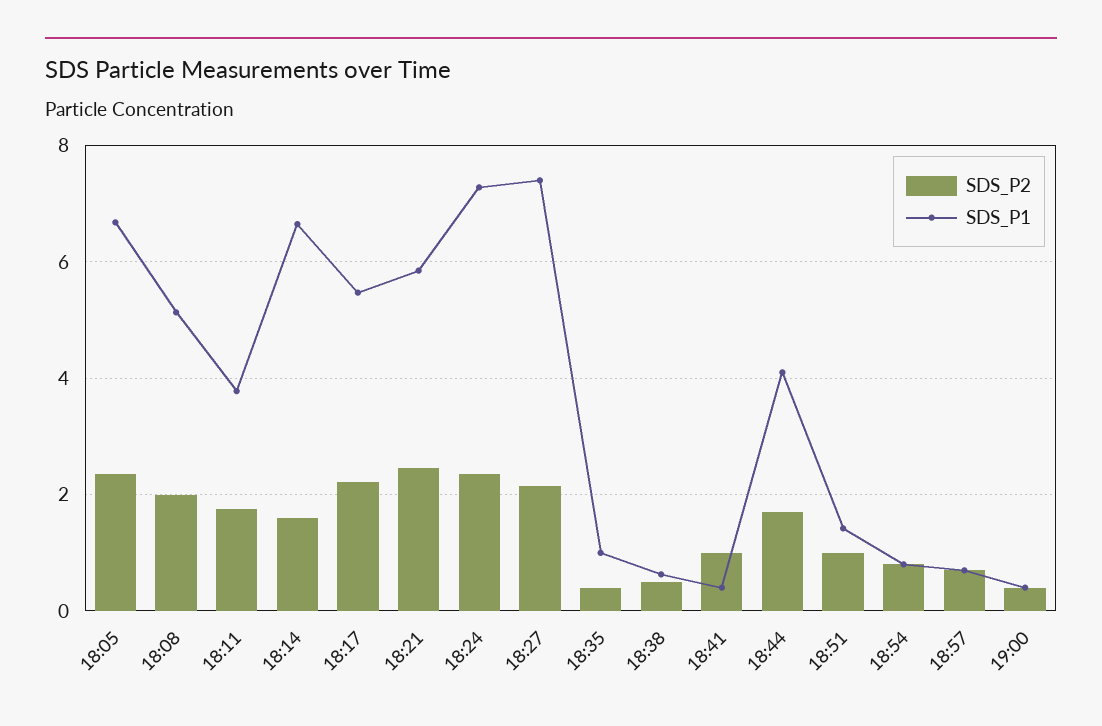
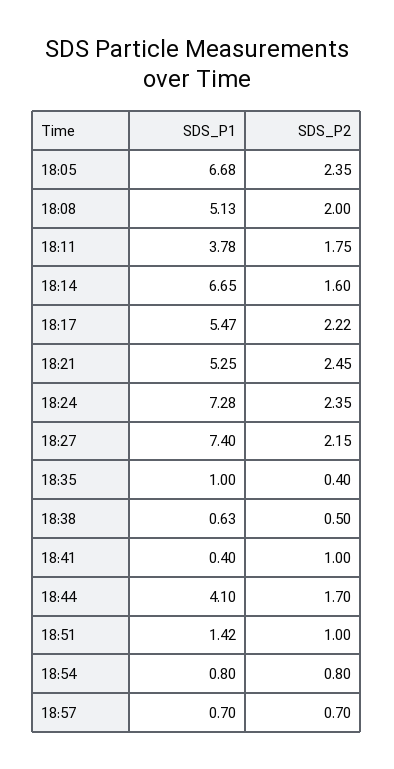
  {
    "SDS_P2": {
      "18:05": 2.35,
      "18:08": 2,
      "18:11": 1.75,
      "18:14": 1.6,
      "18:17": 2.22,
      "18:21": 2.45,
      "18:24": 2.35,
      "18:27": 2.15,
      "18:35": 0.4,
      "18:38": 0.5,
      "18:41": 1,
      "18:44": 1.7,
      "18:51": 1,
      "18:54": 0.8,
-     "18:57": 0.7,
+     "18:57": 0.7
-     "19:00": 0.4
    },
    "SDS_P1": {
      "18:05": 6.68,
      "18:08": 5.13,
      "18:11": 3.78,
      "18:14": 6.65,
      "18:17": 5.47,
-     "18:21": 5.8,
+     "18:21": 5.25,
      "18:24": 7.28,
      "18:27": 7.4,
      "18:35": 1,
      "18:38": 0.63,
      "18:41": 0.4,
      "18:44": 4.1,
      "18:51": 1.42,
      "18:54": 0.8,
-     "18:57": 0.7,
+     "18:57": 0.7
-     "19:00": 0.4
    }
  }

